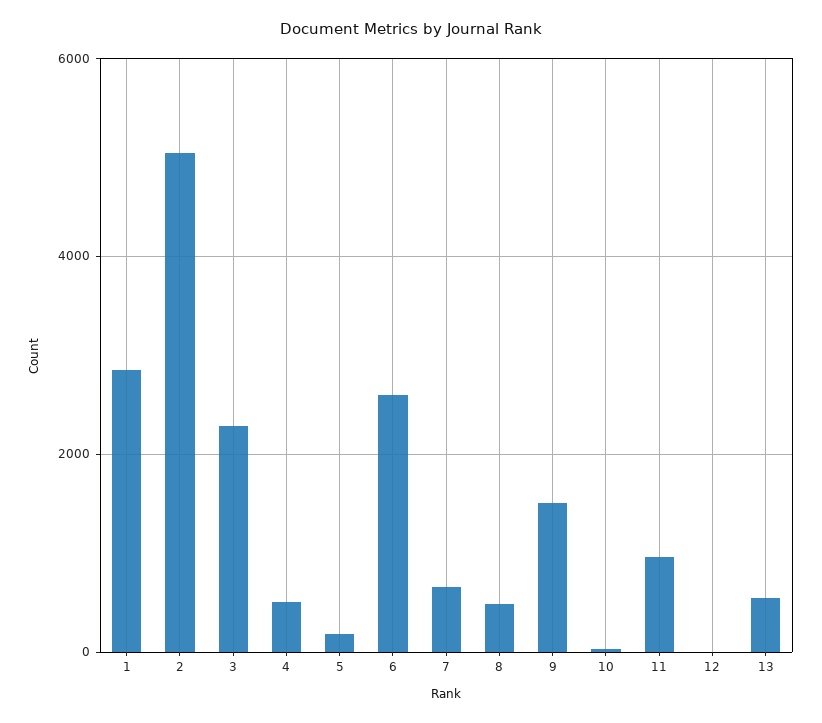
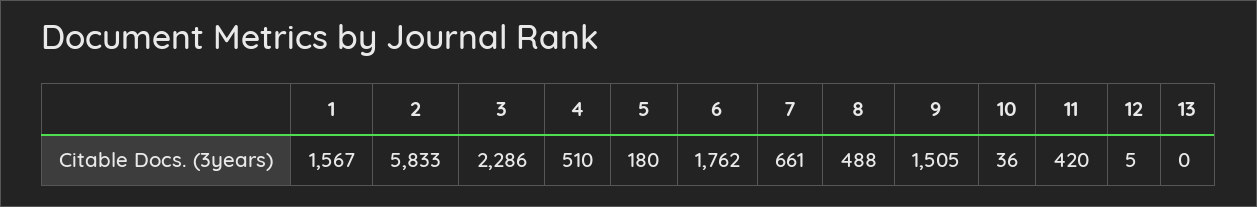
  {
-   "1": 2800,
+   "1": 1567,
-   "2": 5000,
+   "2": 5833,
    "3": 2286,
    "4": 510,
    "5": 180,
-   "6": 2600,
+   "6": 1762,
    "7": 661,
    "8": 488,
    "9": 1505,
    "10": 36,
-   "11": 1000,
+   "11": 420,
    "12": 5,
-   "13": 600
+   "13": 0
  }

